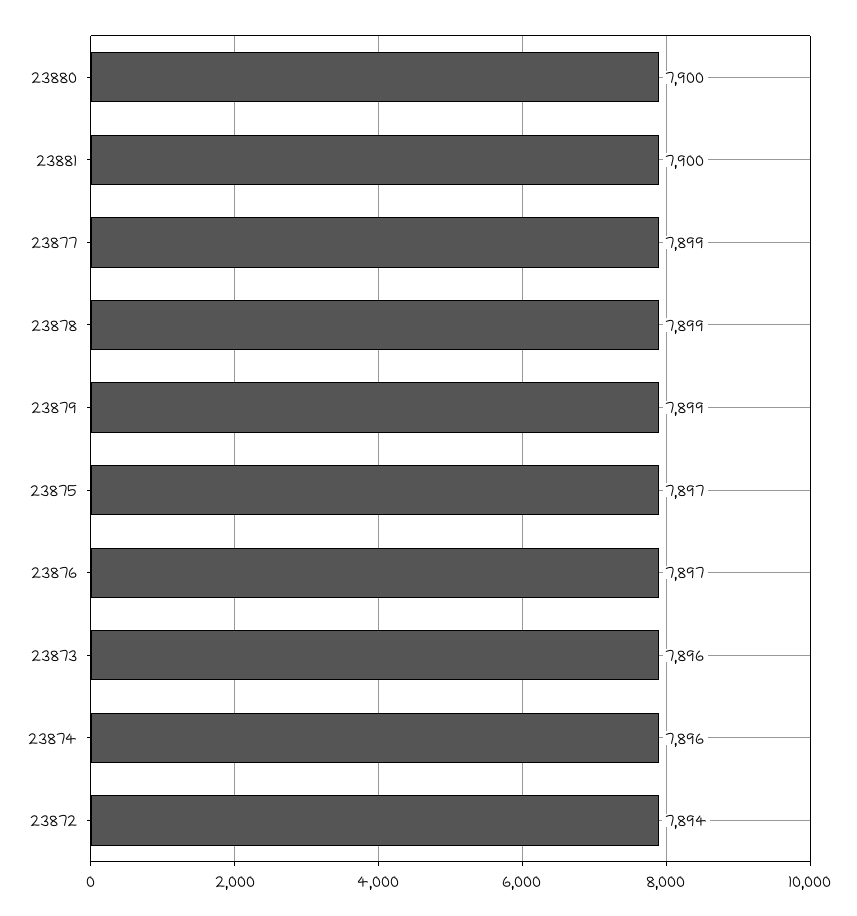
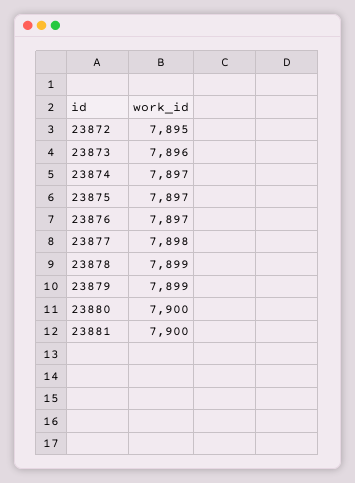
  {
    "23880": 7900,
    "23881": 7900,
-   "23877": 7899,
+   "23877": 7898,
    "23878": 7899,
    "23879": 7899,
    "23875": 7897,
    "23876": 7897,
    "23873": 7896,
-   "23874": 7896,
+   "23874": 7897,
-   "23872": 7894
+   "23872": 7895
  }

